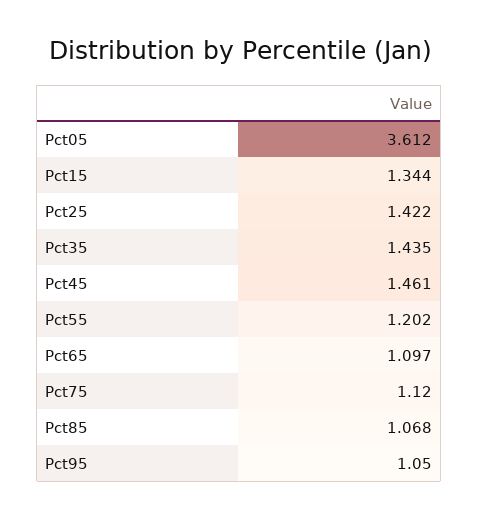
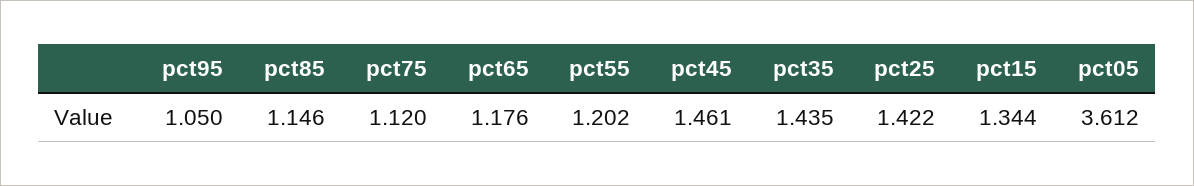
  {
    "Pct05": 3.612,
    "Pct15": 1.344,
    "Pct25": 1.422,
    "Pct35": 1.435,
    "Pct45": 1.461,
    "Pct55": 1.202,
-   "Pct65": 1.097,
+   "Pct65": 1.176,
    "Pct75": 1.12,
-   "Pct85": 1.068,
+   "Pct85": 1.146,
    "Pct95": 1.05
  }

